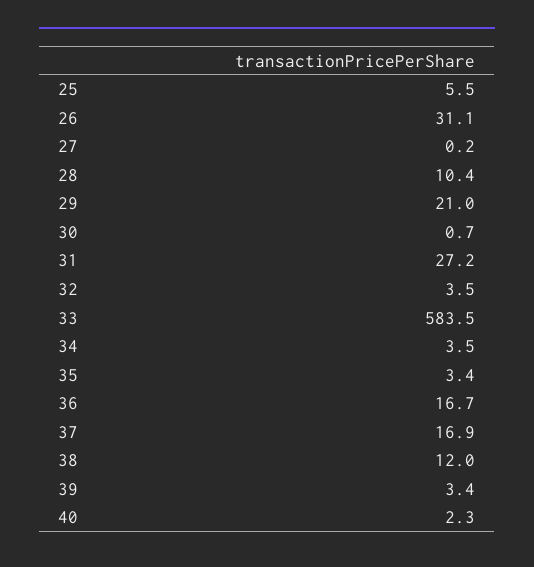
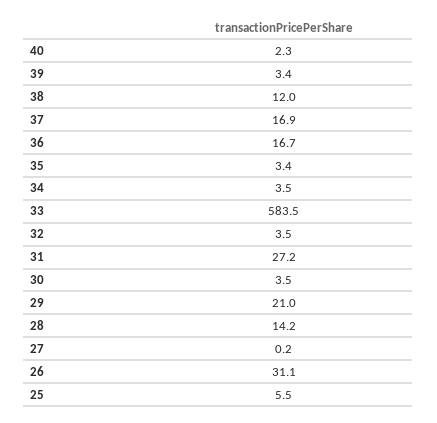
  {
    "25": 5.5,
    "26": 31.1,
    "27": 0.2,
-   "28": 10.4,
+   "28": 14.2,
    "29": 21,
-   "30": 0.7,
+   "30": 3.5,
    "31": 27.2,
    "32": 3.5,
    "33": 583.5,
    "34": 3.5,
    "35": 3.4,
    "36": 16.7,
    "37": 16.9,
    "38": 12,
    "39": 3.4,
    "40": 2.3
  }

